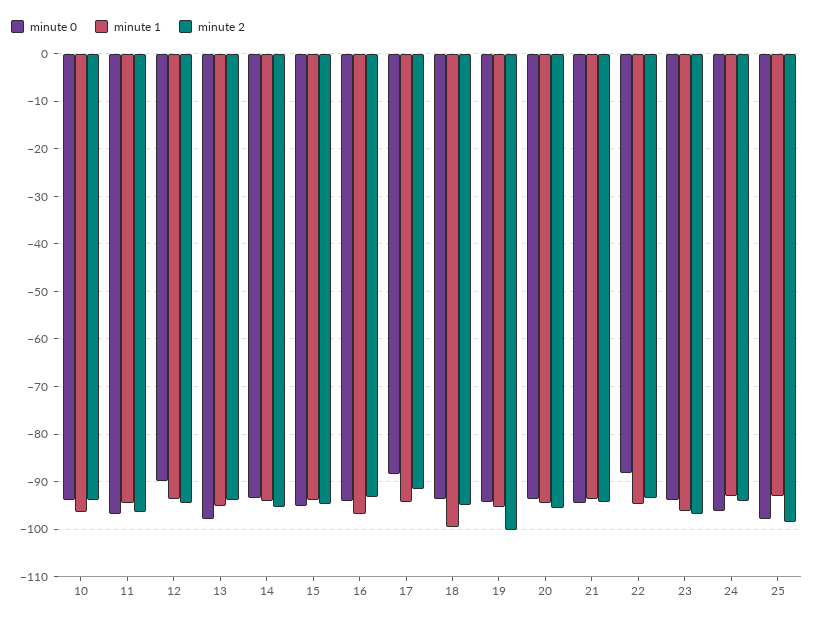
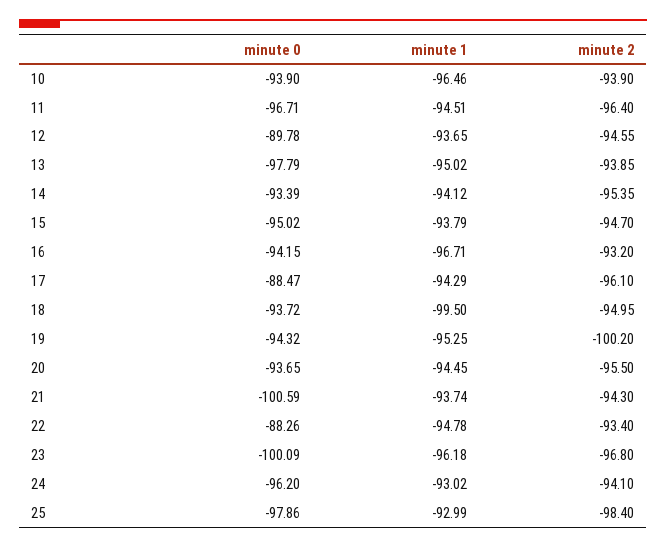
  {
    "minute 0": {
      "10": -93.9,
      "11": -96.71,
      "12": -89.78,
      "13": -97.79,
      "14": -93.39,
      "15": -95.02,
      "16": -94.15,
      "17": -88.47,
      "18": -93.72,
      "19": -94.32,
      "20": -93.65,
-     "21": -94,
+     "21": -100.59,
      "22": -88.26,
-     "23": -94,
+     "23": -100.09,
      "24": -96.2,
      "25": -97.86
    },
    "minute 1": {
      "10": -96.46,
      "11": -94.51,
      "12": -93.65,
      "13": -95.02,
      "14": -94.12,
      "15": -93.79,
      "16": -96.71,
      "17": -94.29,
      "18": -99.5,
      "19": -95.25,
      "20": -94.45,
      "21": -93.74,
      "22": -94.78,
      "23": -96.18,
      "24": -93.02,
      "25": -92.99
    },
    "minute 2": {
      "10": -93.9,
      "11": -96.4,
      "12": -94.55,
      "13": -93.85,
      "14": -95.35,
      "15": -94.7,
      "16": -93.2,
-     "17": -92,
+     "17": -96.1,
      "18": -94.95,
      "19": -100.2,
      "20": -95.5,
      "21": -94.3,
      "22": -93.4,
      "23": -96.8,
      "24": -94.1,
      "25": -98.4
    }
  }

